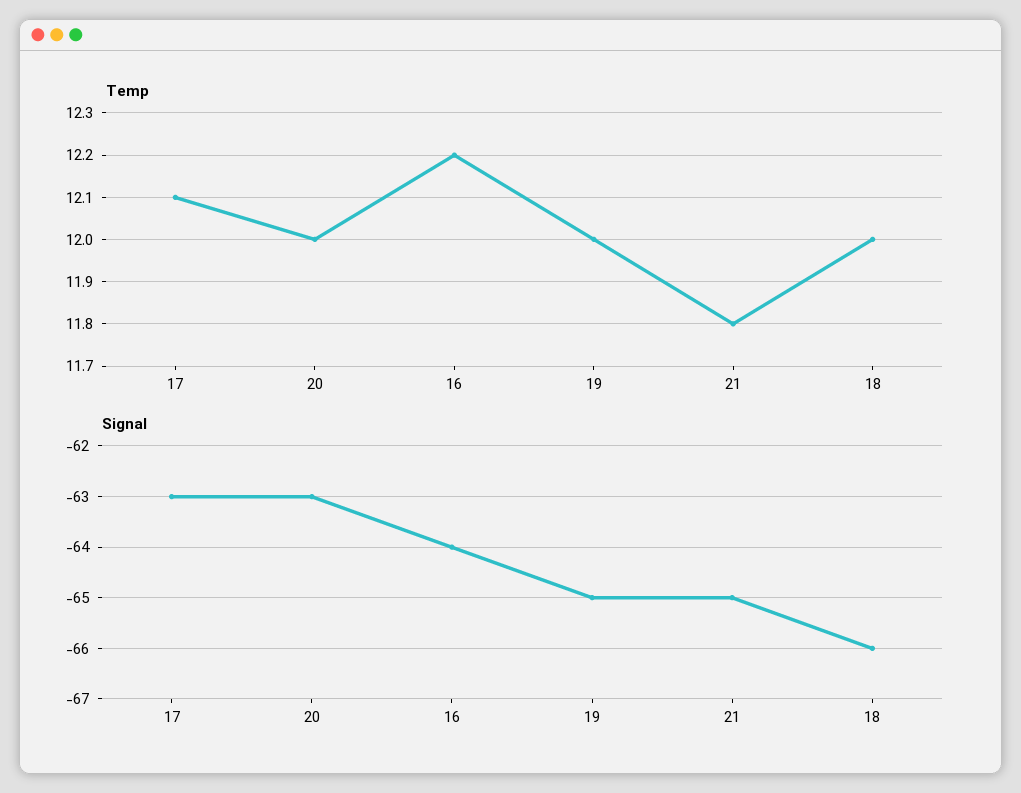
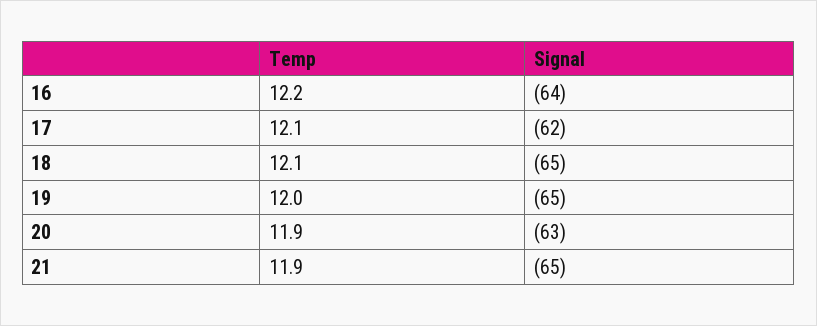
  {
    "Temp": {
      "17": 12.1,
-     "20": 12,
+     "20": 11.9,
      "16": 12.2,
      "19": 12,
-     "21": 11.8,
+     "21": 11.9,
-     "18": 12
+     "18": 12.1
    },
    "Signal": {
-     "17": -63,
+     "17": -62,
      "20": -63,
      "16": -64,
      "19": -65,
      "21": -65,
-     "18": -66
+     "18": -65
    }
  }

